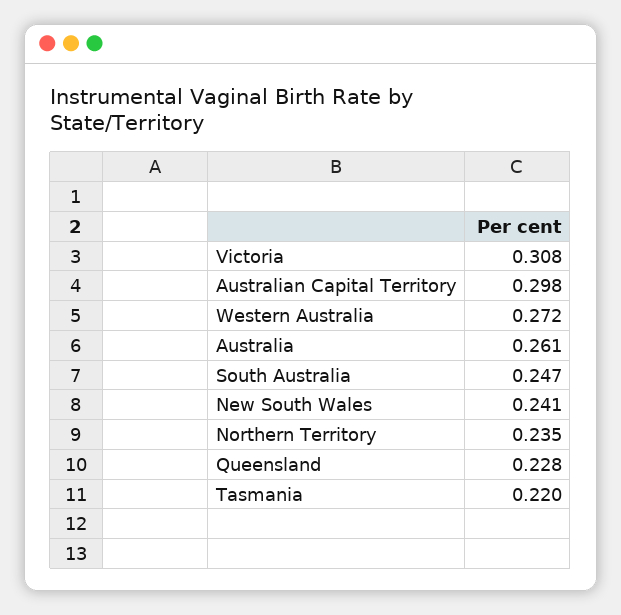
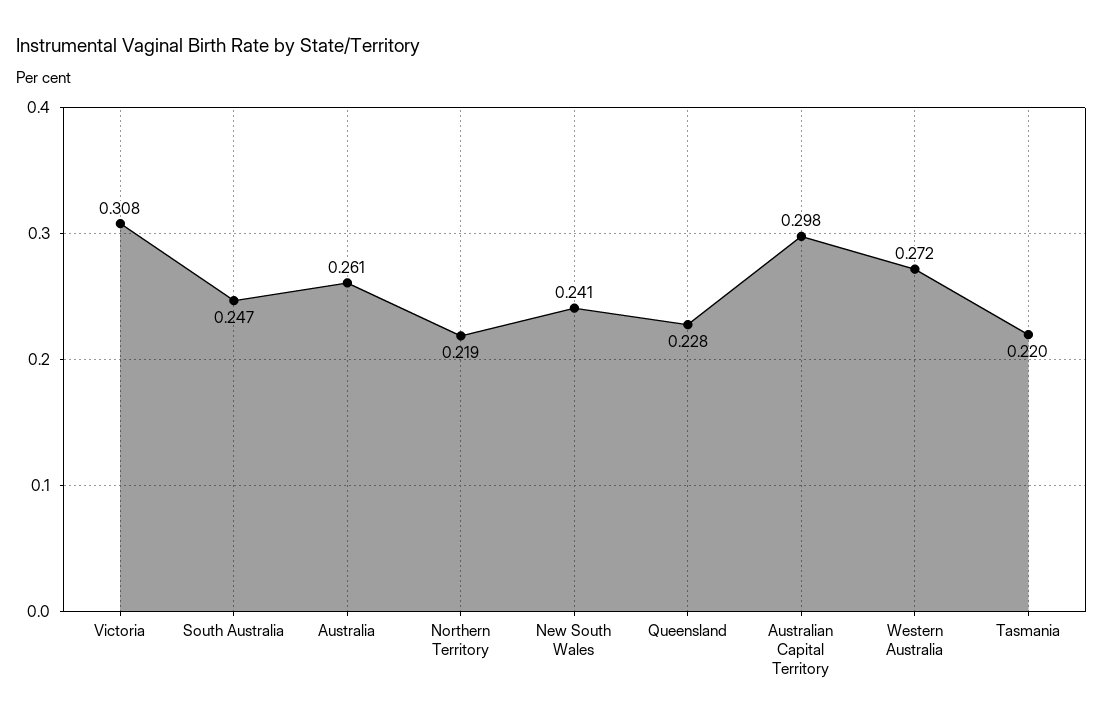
  {
    "Victoria": 0.308,
    "Australian Capital Territory": 0.298,
    "Western Australia": 0.272,
    "Australia": 0.261,
    "South Australia": 0.247,
    "New South Wales": 0.241,
-   "Northern Territory": 0.235,
+   "Northern Territory": 0.219,
    "Queensland": 0.228,
    "Tasmania": 0.22
  }

